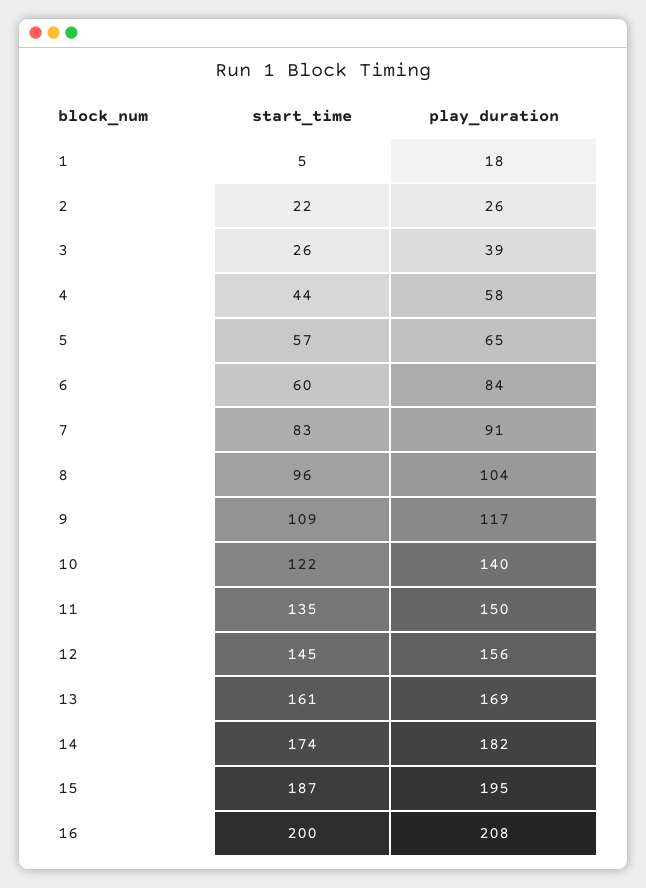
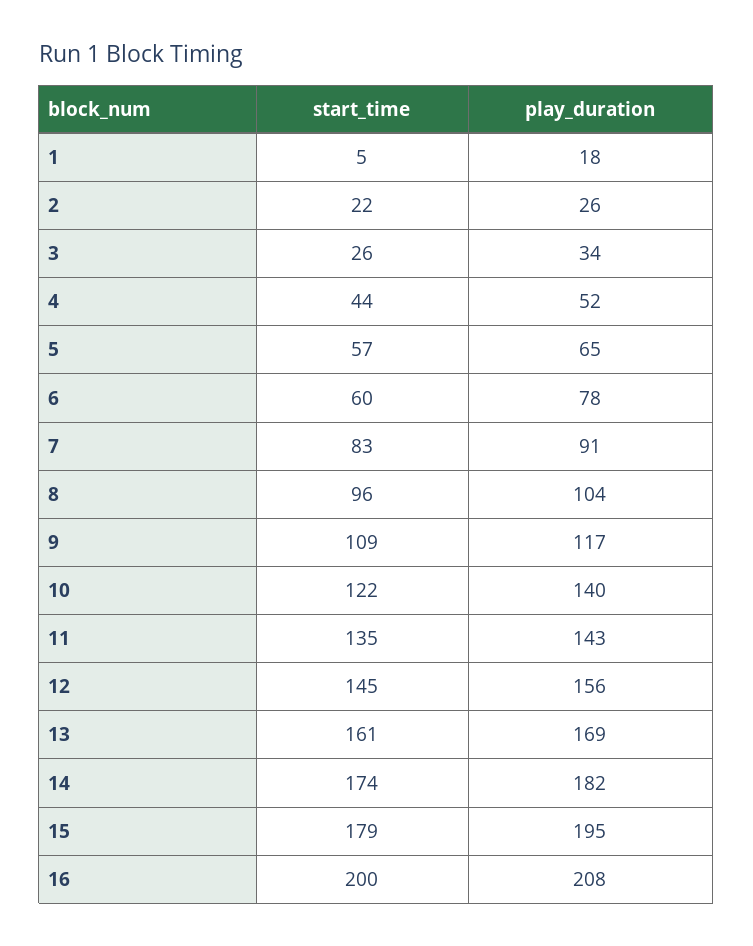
  {
    "start_time": {
      "1": 5,
      "2": 22,
      "3": 26,
      "4": 44,
      "5": 57,
      "6": 60,
      "7": 83,
      "8": 96,
      "9": 109,
      "10": 122,
      "11": 135,
      "12": 145,
      "13": 161,
      "14": 174,
-     "15": 187,
+     "15": 179,
      "16": 200
    },
    "play_duration": {
      "1": 18,
      "2": 26,
-     "3": 39,
+     "3": 34,
-     "4": 58,
+     "4": 52,
      "5": 65,
-     "6": 84,
+     "6": 78,
      "7": 91,
      "8": 104,
      "9": 117,
      "10": 140,
-     "11": 150,
+     "11": 143,
      "12": 156,
      "13": 169,
      "14": 182,
      "15": 195,
      "16": 208
    }
  }

